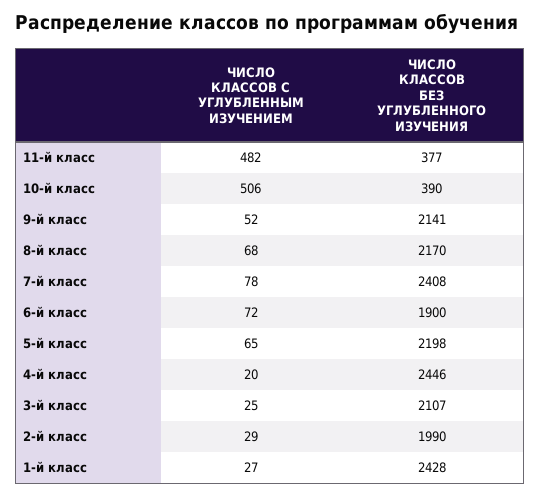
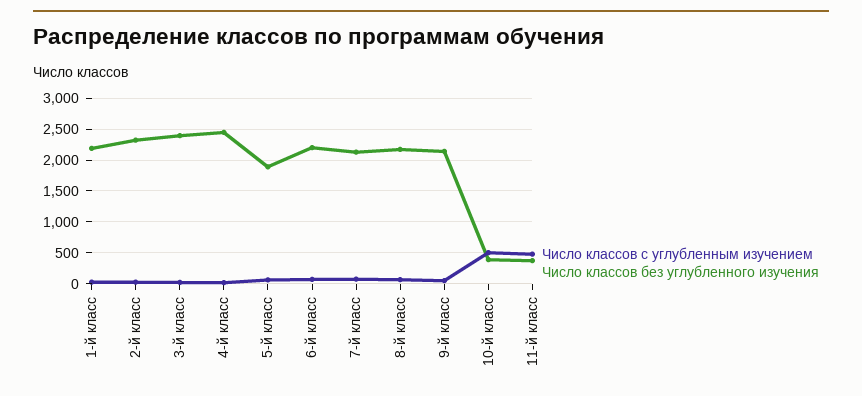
  {
    "ЧИСЛО КЛАССОВ С УГЛУБЛЕННЫМ ИЗУЧЕНИЕМ": {
      "11-й класс": 482,
      "10-й класс": 506,
      "9-й класс": 52,
      "8-й класс": 68,
      "7-й класс": 78,
      "6-й класс": 72,
      "5-й класс": 65,
      "4-й класс": 20,
      "3-й класс": 25,
      "2-й класс": 29,
      "1-й класс": 27
    },
    "ЧИСЛО КЛАССОВ БЕЗ УГЛУБЛЕННОГО ИЗУЧЕНИЯ": {
      "11-й класс": 377,
      "10-й класс": 390,
      "9-й класс": 2141,
      "8-й класс": 2170,
-     "7-й класс": 2408,
+     "7-й класс": 2100,
-     "6-й класс": 1900,
+     "6-й класс": 2200,
-     "5-й класс": 2198,
+     "5-й класс": 1900,
      "4-й класс": 2446,
-     "3-й класс": 2107,
+     "3-й класс": 2400,
-     "2-й класс": 1990,
+     "2-й класс": 2300,
-     "1-й класс": 2428
+     "1-й класс": 2200
    }
  }

